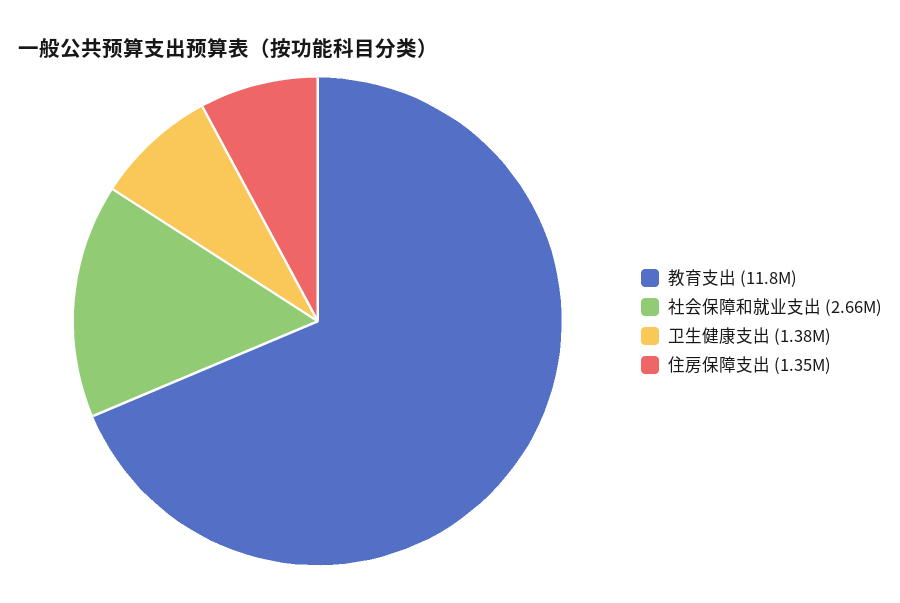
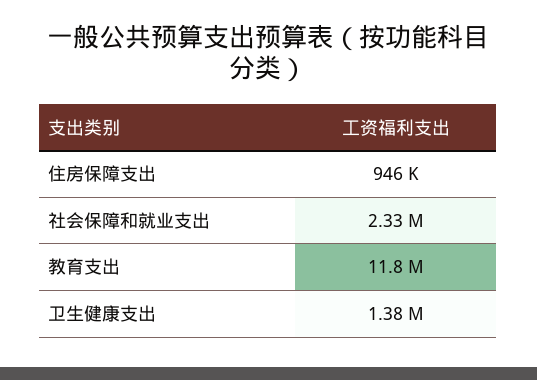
  {
    "教育支出": 11800000,
-   "社会保障和就业支出": 2660000,
+   "社会保障和就业支出": 2330000,
    "卫生健康支出": 1380000,
-   "住房保障支出": 1350000
+   "住房保障支出": 946000
  }

